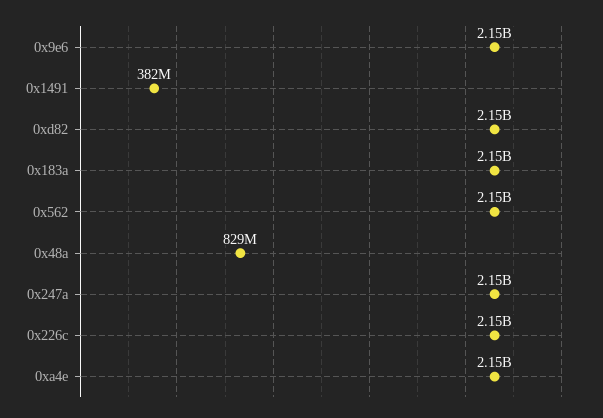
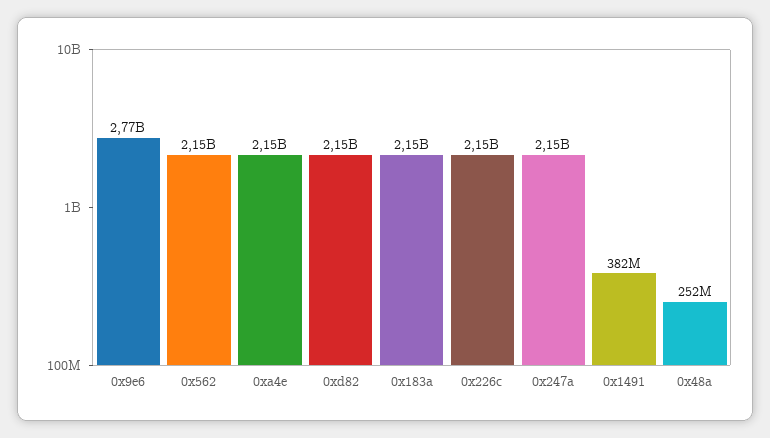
  {
-   "0x9e6": 2150000000,
+   "0x9e6": 2770000000,
    "0x1491": 382000000,
    "0xd82": 2150000000,
    "0x183a": 2150000000,
    "0x562": 2150000000,
-   "0x48a": 829000000,
+   "0x48a": 252000000,
    "0x247a": 2150000000,
    "0x226c": 2150000000,
    "0xa4e": 2150000000
  }

